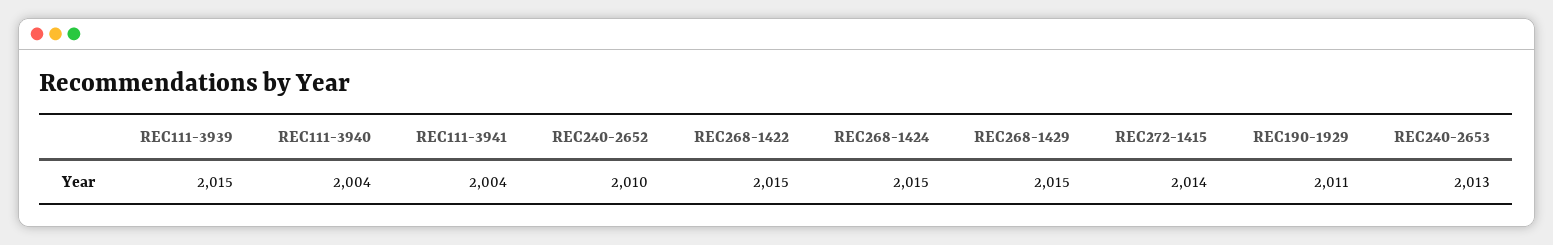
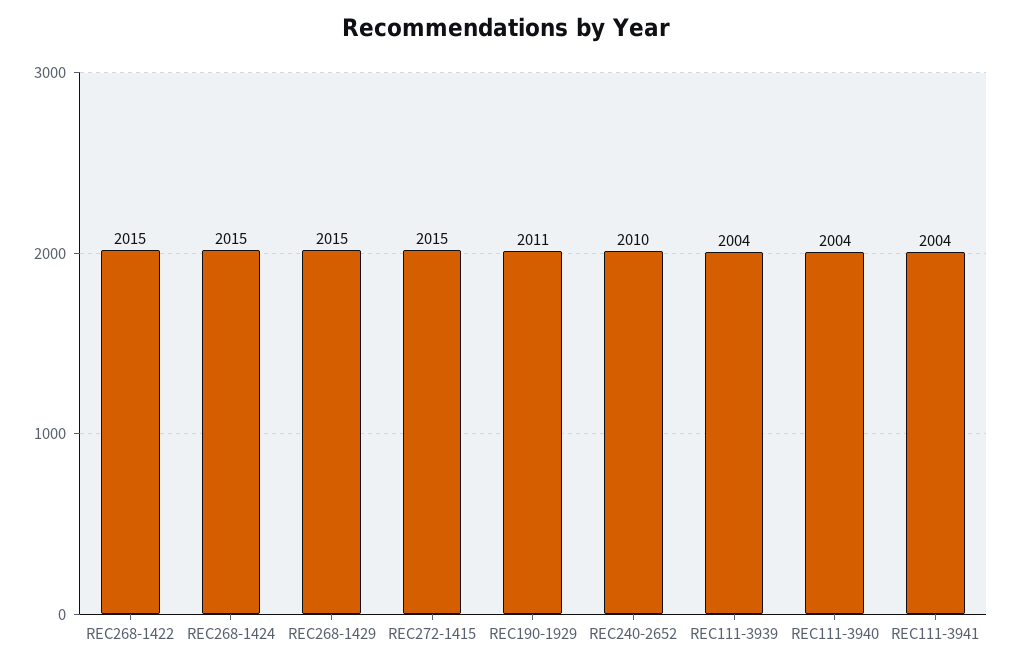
  {
-   "REC111-3939": 2015,
+   "REC111-3939": 2004,
    "REC111-3940": 2004,
    "REC111-3941": 2004,
    "REC240-2652": 2010,
    "REC268-1422": 2015,
    "REC268-1424": 2015,
    "REC268-1429": 2015,
-   "REC272-1415": 2014,
+   "REC272-1415": 2015,
-   "REC190-1929": 2011,
+   "REC190-1929": 2011
-   "REC240-2653": 2013
  }

